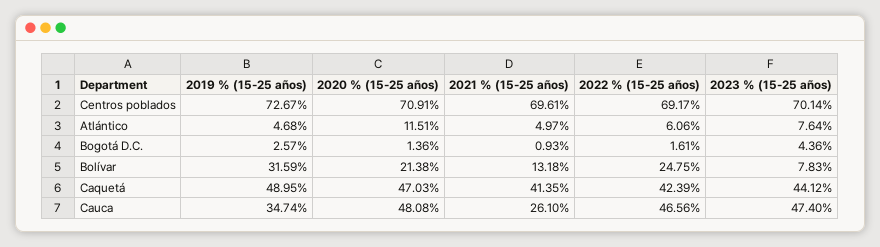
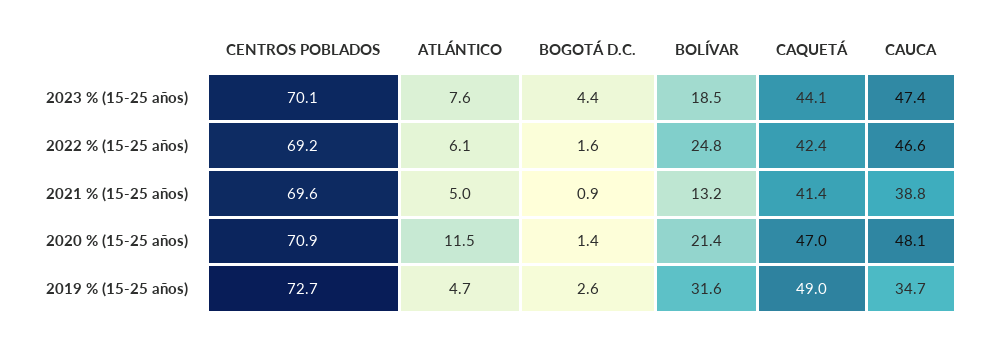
  {
    "2019 % (15-25 años)": {
      "Centros poblados": 72.67,
      "Atlántico": 4.68,
      "Bogotá D.C.": 2.57,
      "Bolívar": 31.59,
      "Caquetá": 48.95,
      "Cauca": 34.74
    },
    "2020 % (15-25 años)": {
      "Centros poblados": 70.91,
      "Atlántico": 11.51,
      "Bogotá D.C.": 1.36,
      "Bolívar": 21.38,
      "Caquetá": 47.03,
      "Cauca": 48.08
    },
    "2021 % (15-25 años)": {
      "Centros poblados": 69.61,
      "Atlántico": 4.97,
      "Bogotá D.C.": 0.93,
      "Bolívar": 13.18,
      "Caquetá": 41.35,
-     "Cauca": 26.1
+     "Cauca": 38.8
    },
    "2022 % (15-25 años)": {
      "Centros poblados": 69.17,
      "Atlántico": 6.06,
      "Bogotá D.C.": 1.61,
      "Bolívar": 24.75,
      "Caquetá": 42.39,
      "Cauca": 46.56
    },
    "2023 % (15-25 años)": {
      "Centros poblados": 70.14,
      "Atlántico": 7.64,
      "Bogotá D.C.": 4.36,
-     "Bolívar": 7.83,
+     "Bolívar": 18.5,
      "Caquetá": 44.12,
      "Cauca": 47.4
    }
  }

